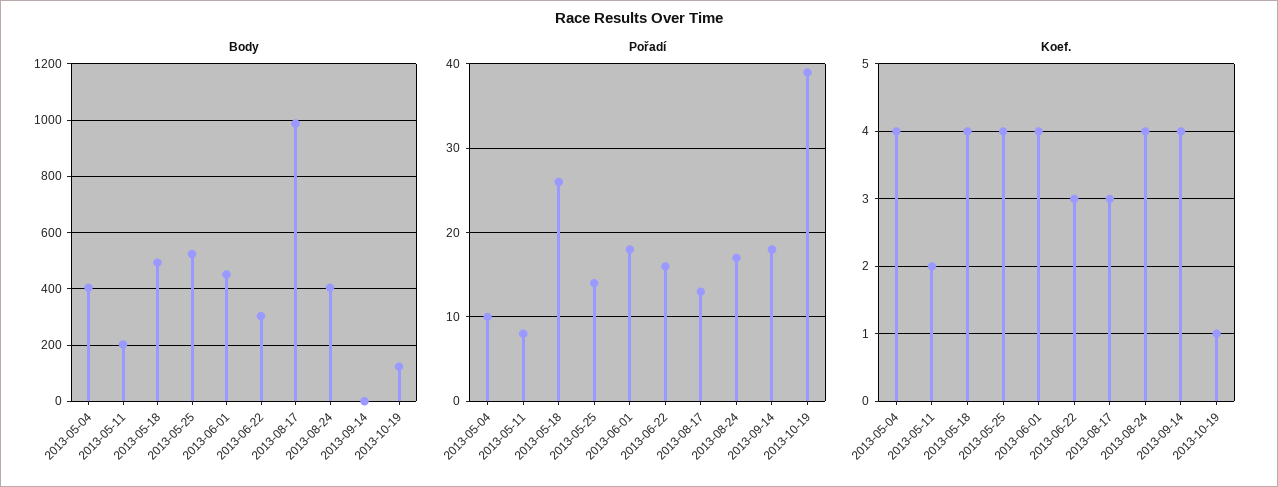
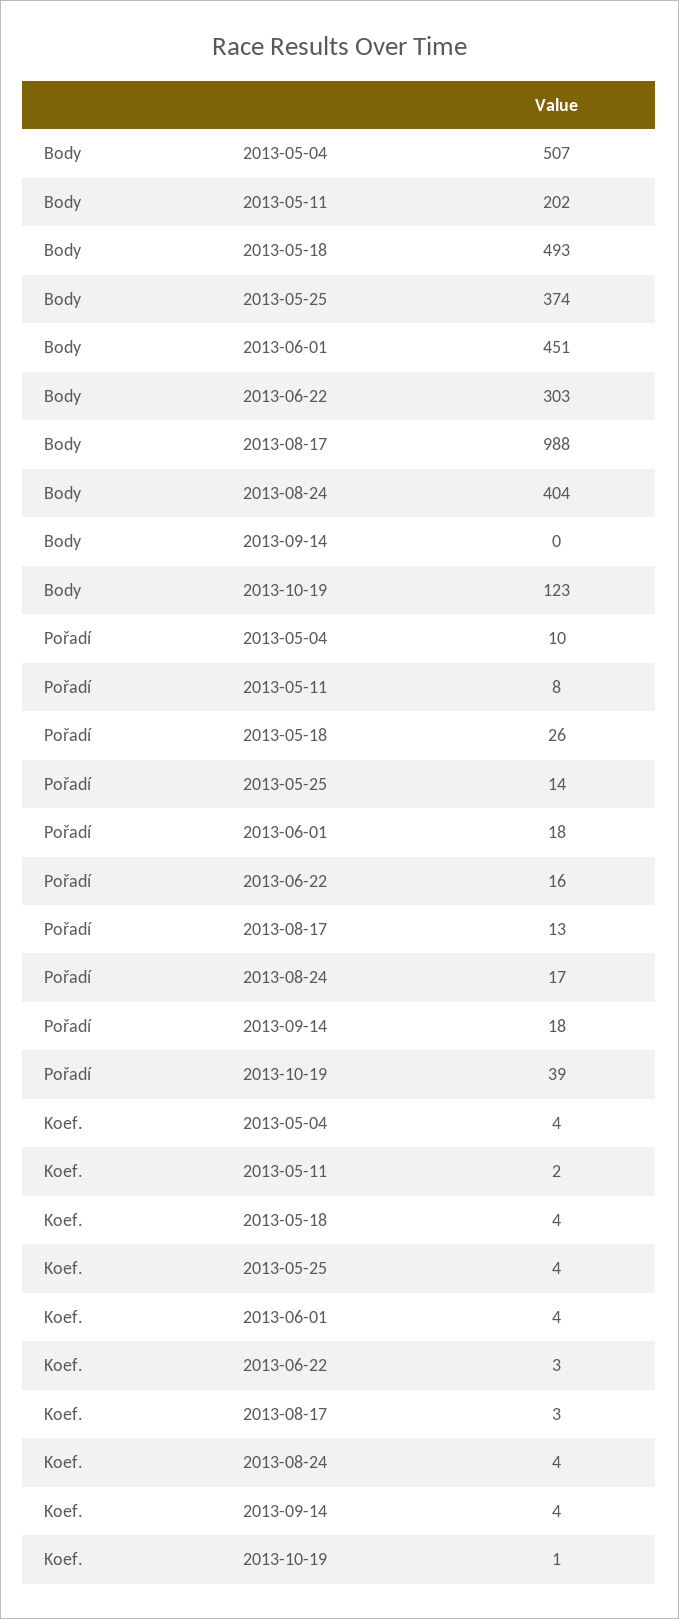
  {
    "Body": {
-     "2013-05-04": 400,
+     "2013-05-04": 507,
      "2013-05-11": 202,
      "2013-05-18": 493,
-     "2013-05-25": 525,
+     "2013-05-25": 374,
      "2013-06-01": 451,
      "2013-06-22": 303,
      "2013-08-17": 988,
      "2013-08-24": 404,
      "2013-09-14": 0,
      "2013-10-19": 123
    },
    "Pořadí": {
      "2013-05-04": 10,
      "2013-05-11": 8,
      "2013-05-18": 26,
      "2013-05-25": 14,
      "2013-06-01": 18,
      "2013-06-22": 16,
      "2013-08-17": 13,
      "2013-08-24": 17,
      "2013-09-14": 18,
      "2013-10-19": 39
    },
    "Koef.": {
      "2013-05-04": 4,
      "2013-05-11": 2,
      "2013-05-18": 4,
      "2013-05-25": 4,
      "2013-06-01": 4,
      "2013-06-22": 3,
      "2013-08-17": 3,
      "2013-08-24": 4,
      "2013-09-14": 4,
      "2013-10-19": 1
    }
  }

